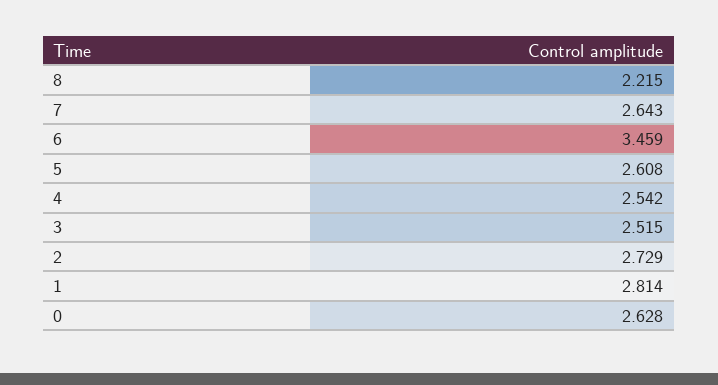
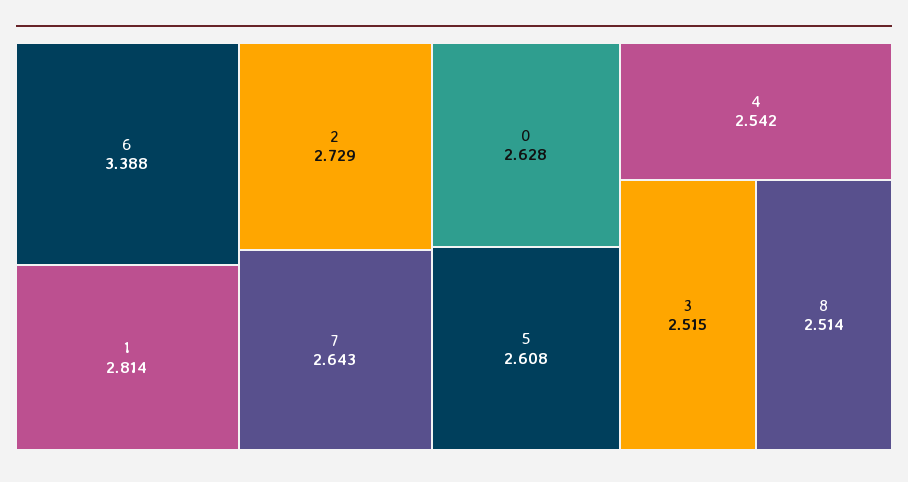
  {
-   "8": 2.215,
+   "8": 2.514,
    "7": 2.643,
-   "6": 3.459,
+   "6": 3.388,
    "5": 2.608,
    "4": 2.542,
    "3": 2.515,
    "2": 2.729,
    "1": 2.814,
    "0": 2.628
  }

